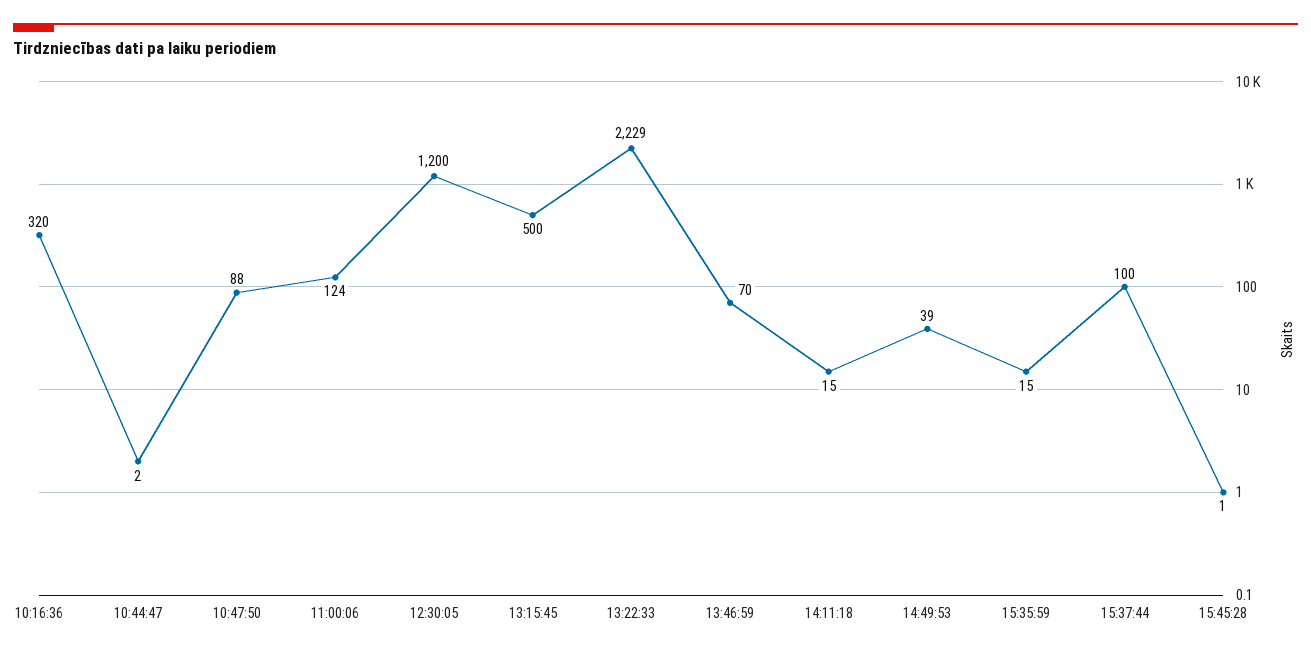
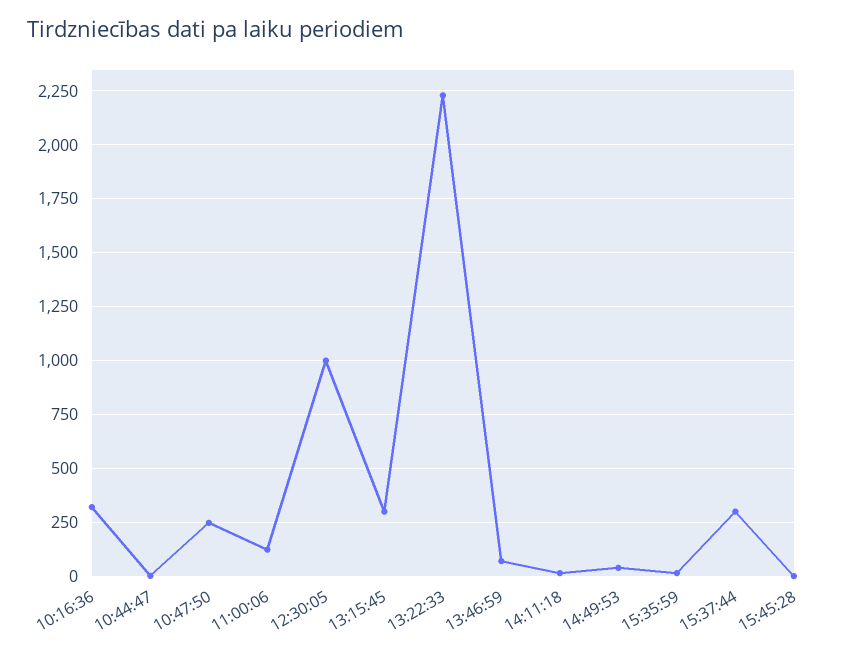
  {
    "10:16:36": 320,
    "10:44:47": 2,
-   "10:47:50": 88,
+   "10:47:50": 250,
    "11:00:06": 124,
-   "12:30:05": 1200,
+   "12:30:05": 1000,
-   "13:15:45": 500,
+   "13:15:45": 300,
    "13:22:33": 2229,
    "13:46:59": 70,
    "14:11:18": 15,
    "14:49:53": 39,
    "15:35:59": 15,
-   "15:37:44": 100,
+   "15:37:44": 300,
    "15:45:28": 1
  }

